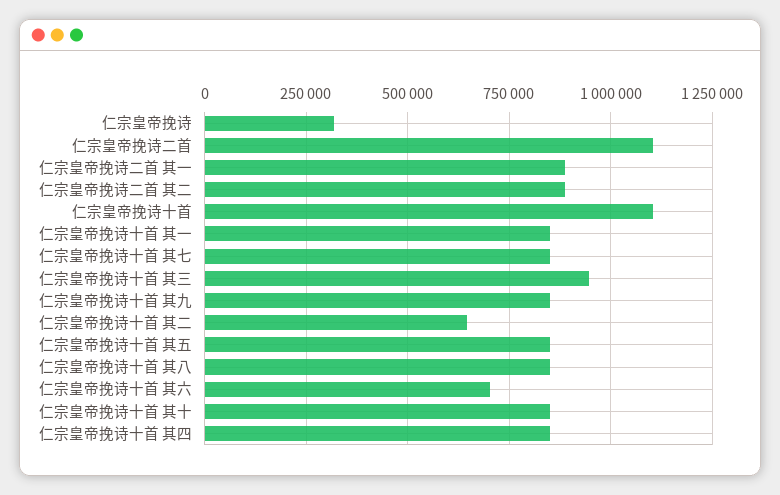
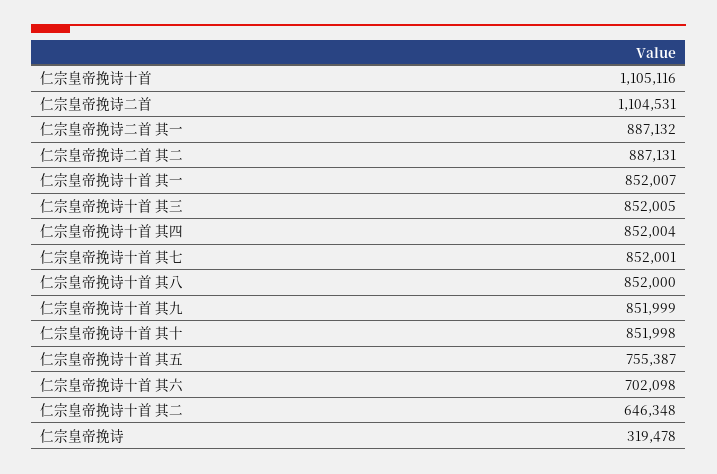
  {
    "仁宗皇帝挽诗": 319478,
    "仁宗皇帝挽诗二首": 1104531,
    "仁宗皇帝挽诗二首 其一": 887132,
    "仁宗皇帝挽诗二首 其二": 887131,
    "仁宗皇帝挽诗十首": 1105116,
    "仁宗皇帝挽诗十首 其一": 852007,
    "仁宗皇帝挽诗十首 其七": 852001,
-   "仁宗皇帝挽诗十首 其三": 950000,
+   "仁宗皇帝挽诗十首 其三": 852005,
    "仁宗皇帝挽诗十首 其九": 851999,
    "仁宗皇帝挽诗十首 其二": 646348,
-   "仁宗皇帝挽诗十首 其五": 850000,
+   "仁宗皇帝挽诗十首 其五": 755387,
    "仁宗皇帝挽诗十首 其八": 852000,
    "仁宗皇帝挽诗十首 其六": 702098,
    "仁宗皇帝挽诗十首 其十": 851998,
    "仁宗皇帝挽诗十首 其四": 852004
  }

